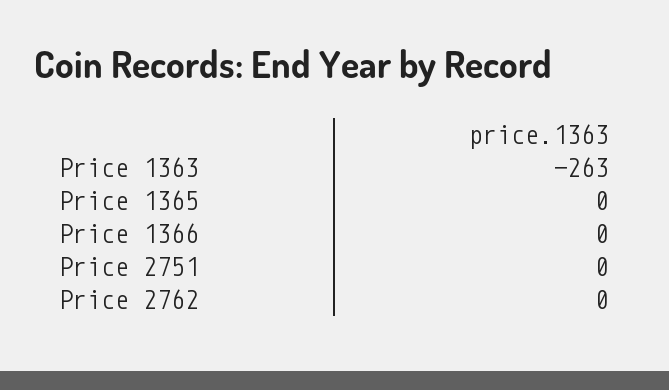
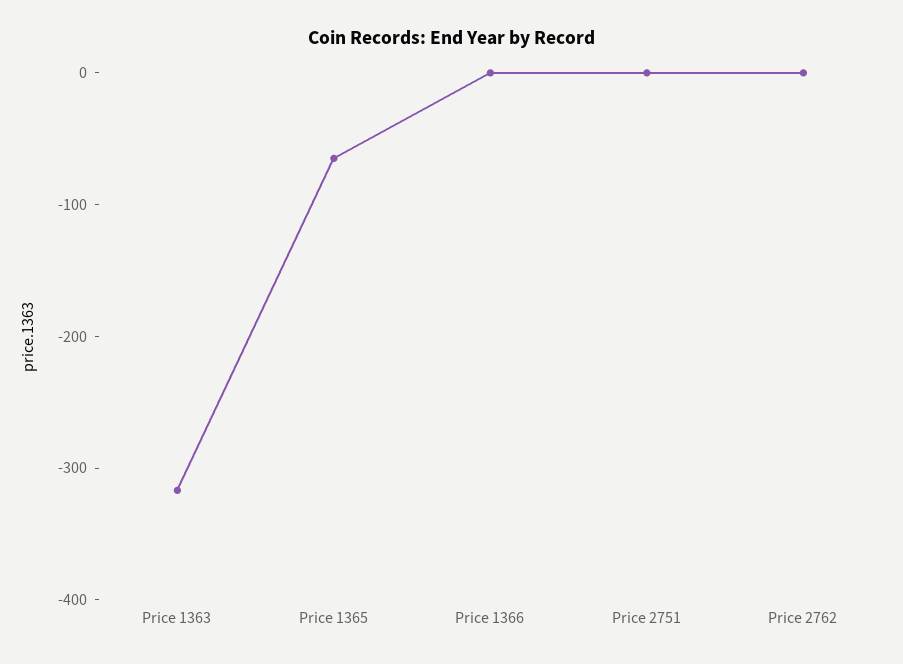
  {
-   "Price 1363": -263,
+   "Price 1363": -320,
-   "Price 1365": 0,
+   "Price 1365": -60,
    "Price 1366": 0,
    "Price 2751": 0,
    "Price 2762": 0
  }

